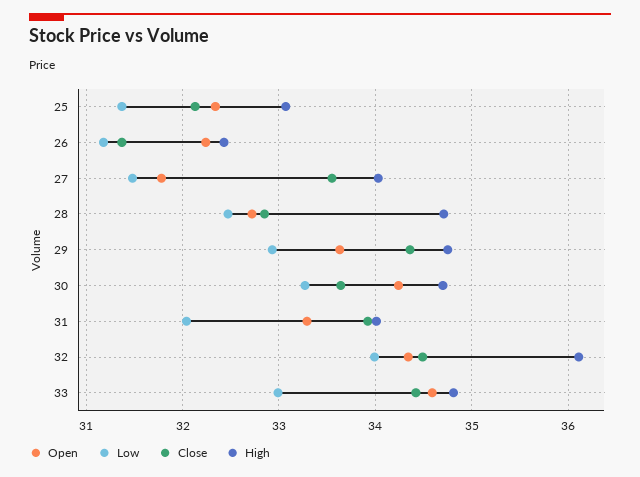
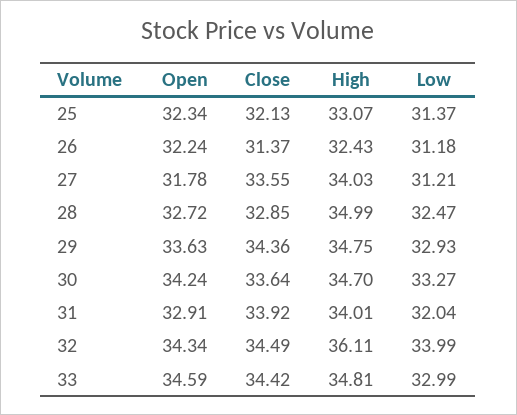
  {
    "Open": {
      "25": 32.34,
      "26": 32.24,
      "27": 31.78,
      "28": 32.72,
      "29": 33.63,
      "30": 34.24,
-     "31": 33.3,
+     "31": 32.91,
      "32": 34.34,
      "33": 34.59
    },
    "Low": {
      "25": 31.37,
      "26": 31.18,
-     "27": 31.5,
+     "27": 31.21,
      "28": 32.47,
      "29": 32.93,
      "30": 33.27,
      "31": 32.04,
      "32": 33.99,
      "33": 32.99
    },
    "Close": {
      "25": 32.13,
      "26": 31.37,
      "27": 33.55,
      "28": 32.85,
      "29": 34.36,
      "30": 33.64,
      "31": 33.92,
      "32": 34.49,
      "33": 34.42
    },
    "High": {
      "25": 33.07,
      "26": 32.43,
      "27": 34.03,
-     "28": 34.7,
+     "28": 34.99,
      "29": 34.75,
      "30": 34.7,
      "31": 34.01,
      "32": 36.11,
      "33": 34.81
    }
  }

